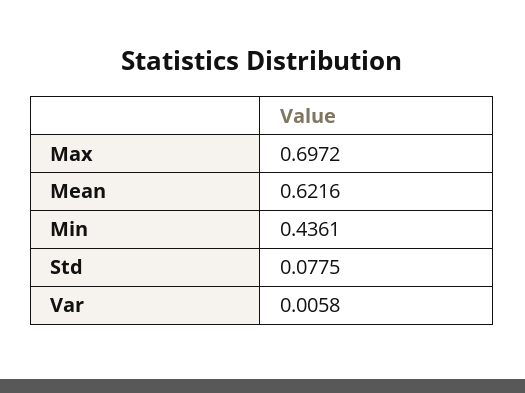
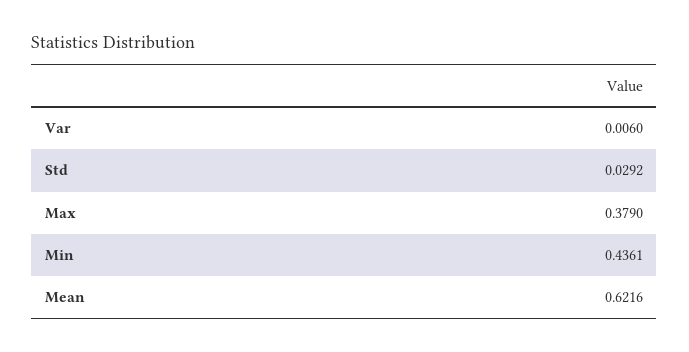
  {
-   "Max": 0.6972,
+   "Max": 0.379,
    "Mean": 0.6216,
    "Min": 0.4361,
-   "Std": 0.0775,
+   "Std": 0.0292,
-   "Var": 0.0058
+   "Var": 0.006
  }

